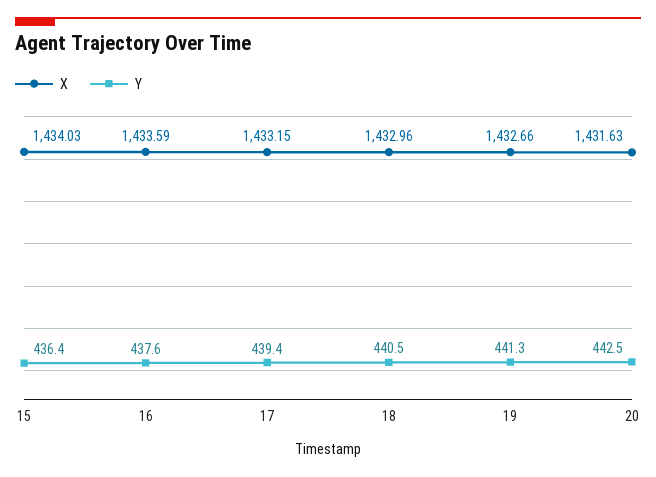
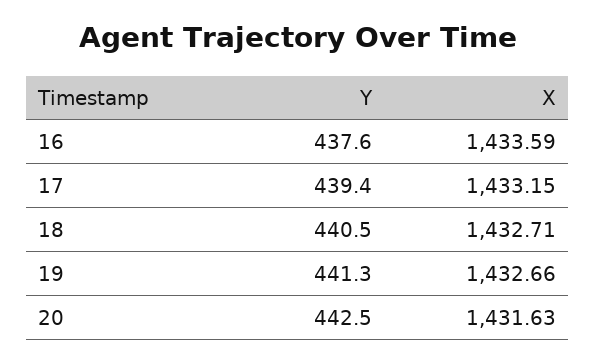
  {
    "X": {
-     "15": 1434.03,
      "16": 1433.59,
      "17": 1433.15,
-     "18": 1432.96,
+     "18": 1432.71,
      "19": 1432.66,
      "20": 1431.63
    },
    "Y": {
-     "15": 436.4,
      "16": 437.6,
      "17": 439.4,
      "18": 440.5,
      "19": 441.3,
      "20": 442.5
    }
  }

